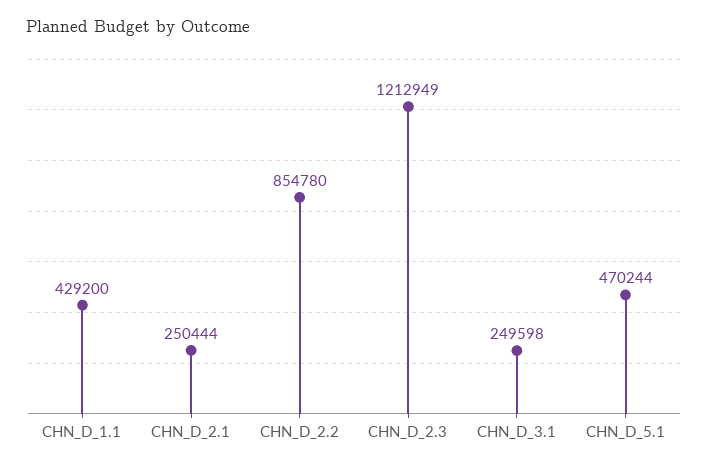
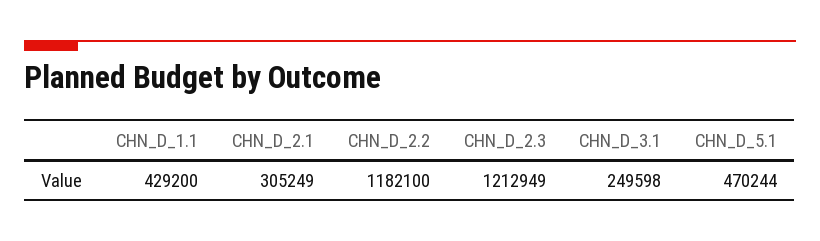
  {
    "CHN_D_1.1": 429200,
-   "CHN_D_2.1": 250444,
+   "CHN_D_2.1": 305249,
-   "CHN_D_2.2": 854780,
+   "CHN_D_2.2": 1182100,
    "CHN_D_2.3": 1212949,
    "CHN_D_3.1": 249598,
    "CHN_D_5.1": 470244
  }

